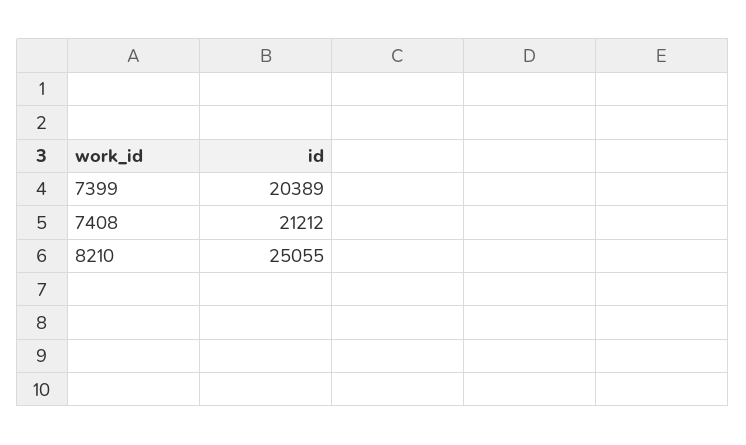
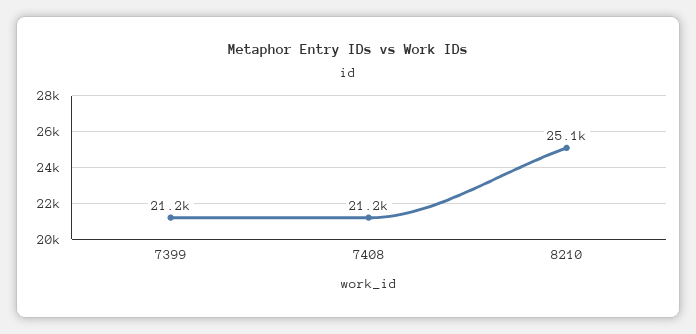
  {
-   "7399": 20389,
+   "7399": 21200,
    "7408": 21212,
    "8210": 25055
  }

